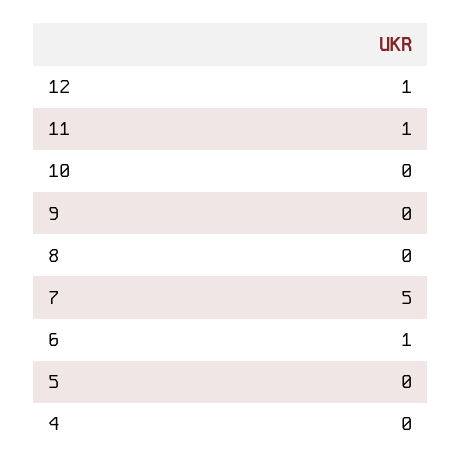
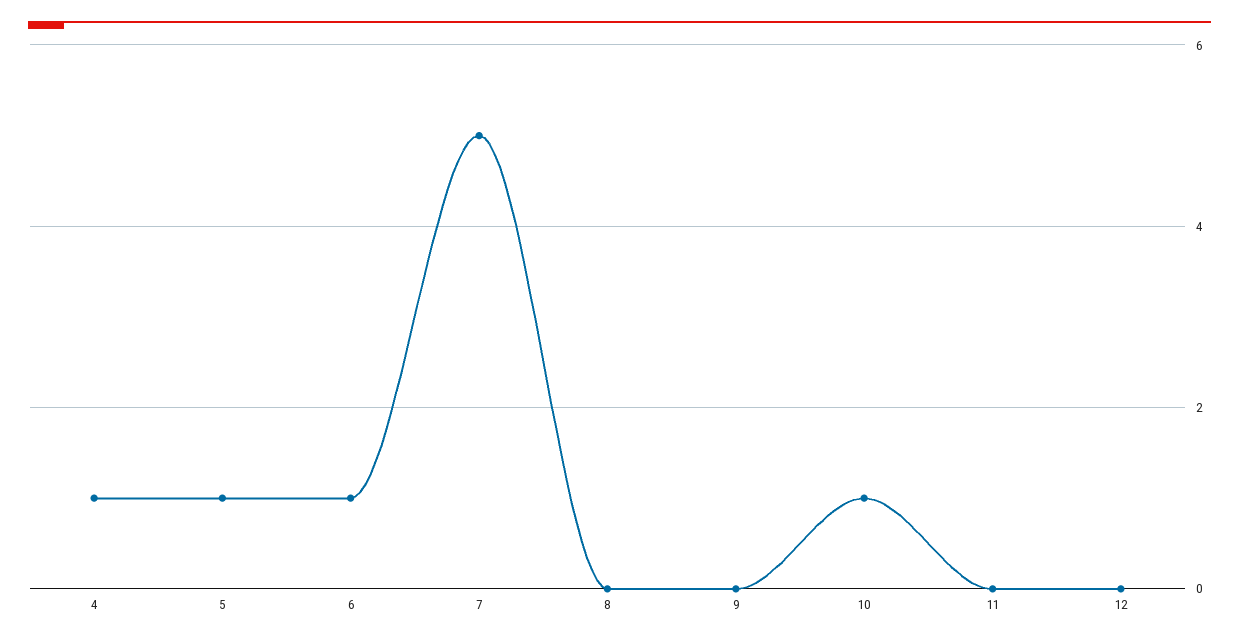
  {
-   "12": 1,
+   "12": 0,
-   "11": 1,
+   "11": 0,
-   "10": 0,
+   "10": 1,
    "9": 0,
    "8": 0,
    "7": 5,
    "6": 1,
-   "5": 0,
+   "5": 1,
-   "4": 0
+   "4": 1
  }

